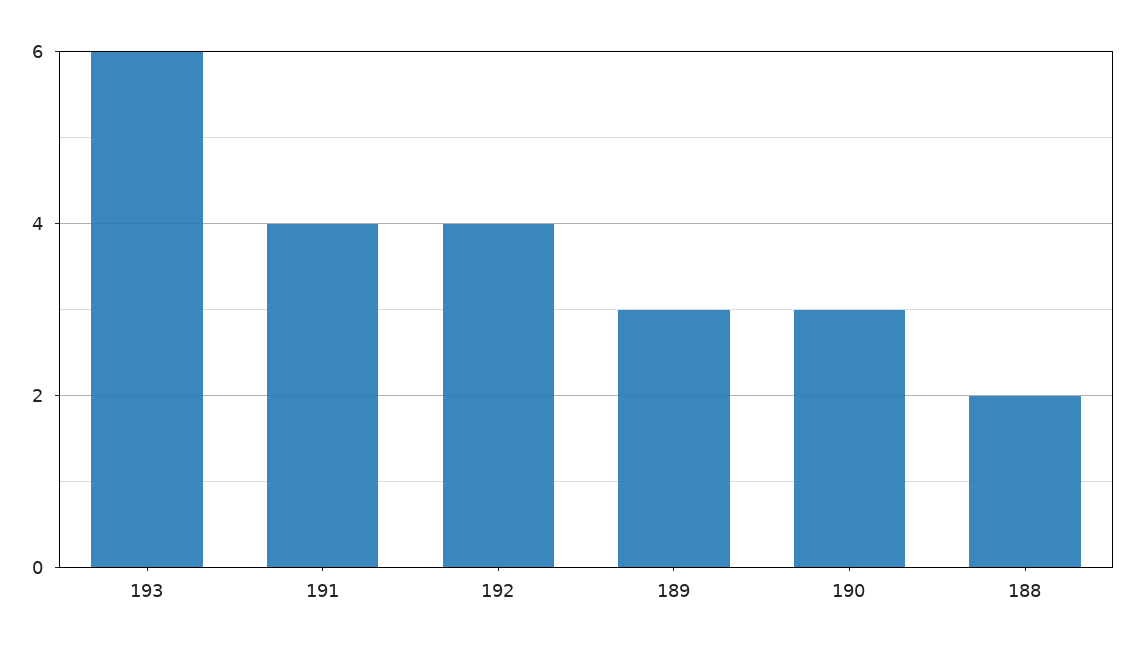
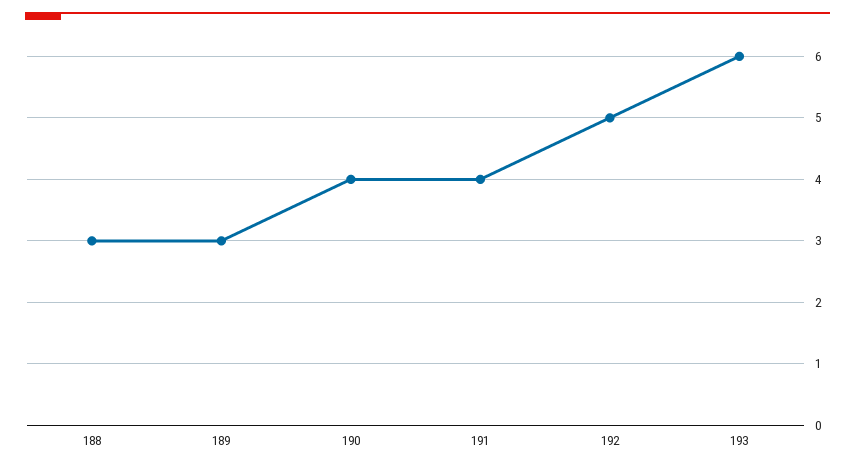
  {
    "193": 6,
    "191": 4,
-   "192": 4,
+   "192": 5,
    "189": 3,
-   "190": 3,
+   "190": 4,
-   "188": 2
+   "188": 3
  }

